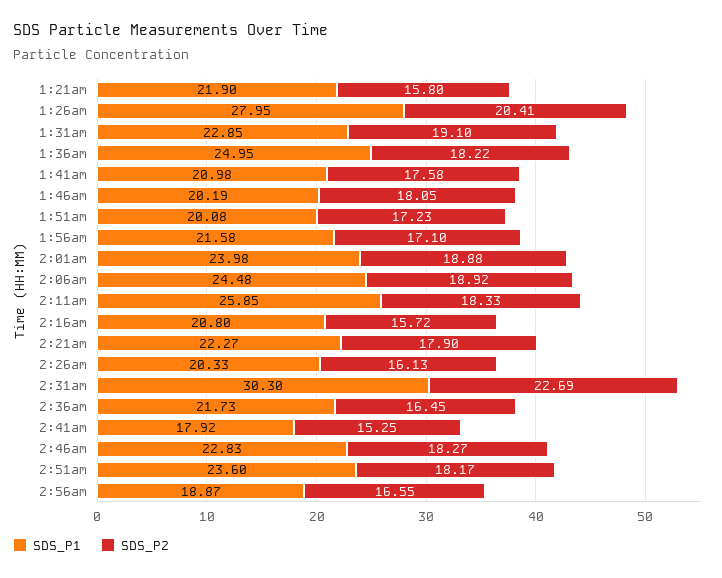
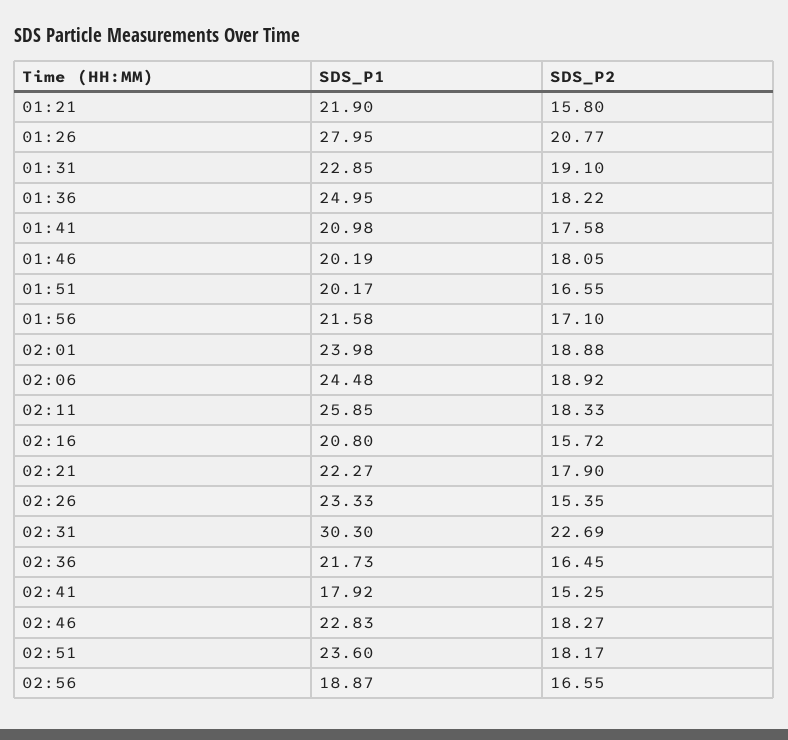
  {
    "SDS_P1": {
      "1:21am": 21.9,
      "1:26am": 27.95,
      "1:31am": 22.85,
      "1:36am": 24.95,
      "1:41am": 20.98,
      "1:46am": 20.19,
-     "1:51am": 20.08,
+     "1:51am": 20.17,
      "1:56am": 21.58,
      "2:01am": 23.98,
      "2:06am": 24.48,
      "2:11am": 25.85,
      "2:16am": 20.8,
      "2:21am": 22.27,
-     "2:26am": 20.33,
+     "2:26am": 23.33,
      "2:31am": 30.3,
      "2:36am": 21.73,
      "2:41am": 17.92,
      "2:46am": 22.83,
      "2:51am": 23.6,
      "2:56am": 18.87
    },
    "SDS_P2": {
      "1:21am": 15.8,
-     "1:26am": 20.41,
+     "1:26am": 20.77,
      "1:31am": 19.1,
      "1:36am": 18.22,
      "1:41am": 17.58,
      "1:46am": 18.05,
-     "1:51am": 17.23,
+     "1:51am": 16.55,
      "1:56am": 17.1,
      "2:01am": 18.88,
      "2:06am": 18.92,
      "2:11am": 18.33,
      "2:16am": 15.72,
      "2:21am": 17.9,
-     "2:26am": 16.13,
+     "2:26am": 15.35,
      "2:31am": 22.69,
      "2:36am": 16.45,
      "2:41am": 15.25,
      "2:46am": 18.27,
      "2:51am": 18.17,
      "2:56am": 16.55
    }
  }

